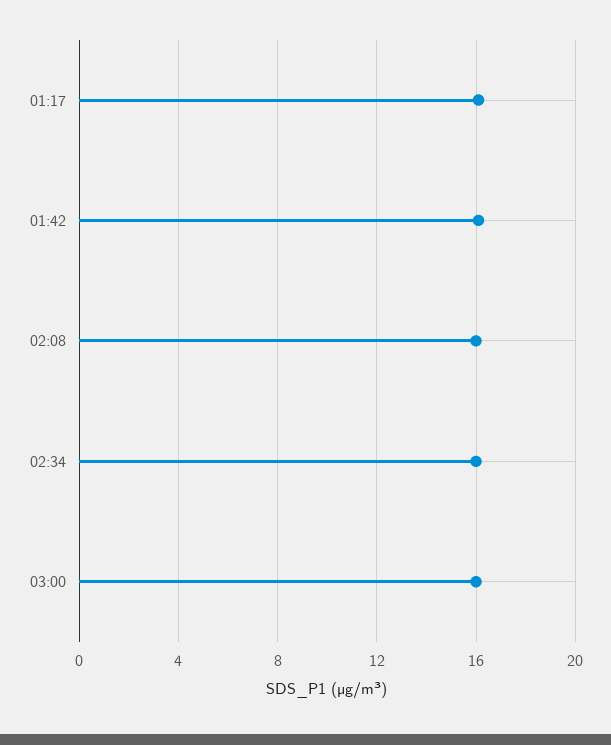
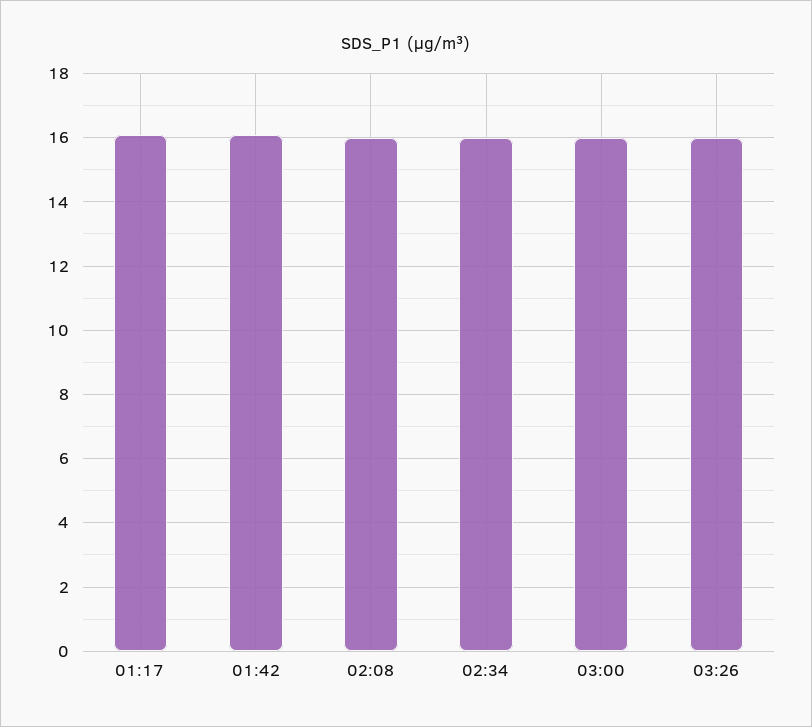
  {
    "01:17": 16,
    "01:42": 16,
    "02:08": 16,
    "02:34": 16,
-   "03:00": 16
+   "03:00": 16,
+   "03:26": 16
  }

